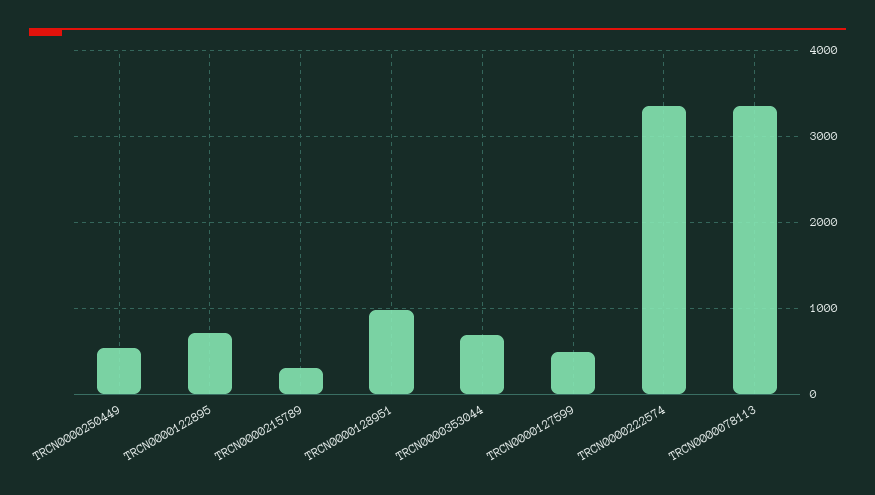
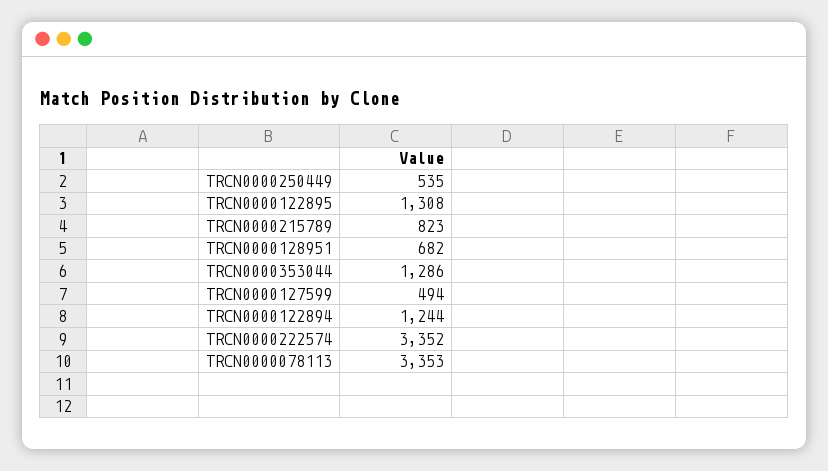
  {
    "TRCN0000250449": 535,
-   "TRCN0000122895": 700,
+   "TRCN0000122895": 1308,
-   "TRCN0000215789": 300,
+   "TRCN0000215789": 823,
-   "TRCN0000128951": 1000,
+   "TRCN0000128951": 682,
-   "TRCN0000353044": 700,
+   "TRCN0000353044": 1286,
    "TRCN0000127599": 494,
    "TRCN0000222574": 3352,
-   "TRCN0000078113": 3353
+   "TRCN0000078113": 3353,
+   "TRCN0000122894": 1244
  }

